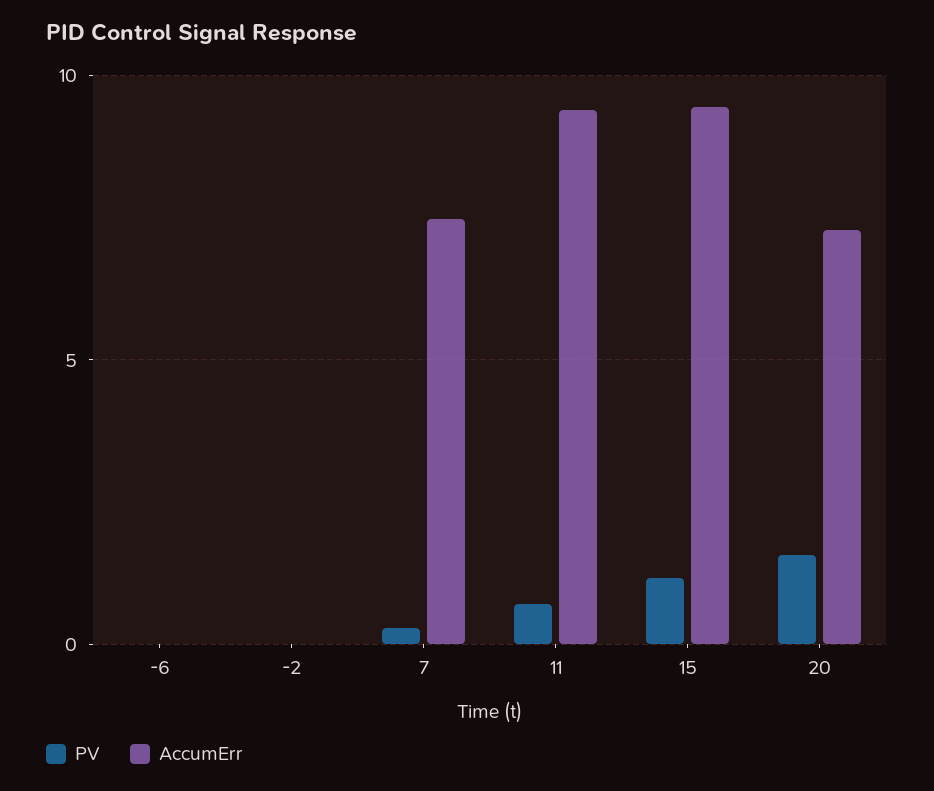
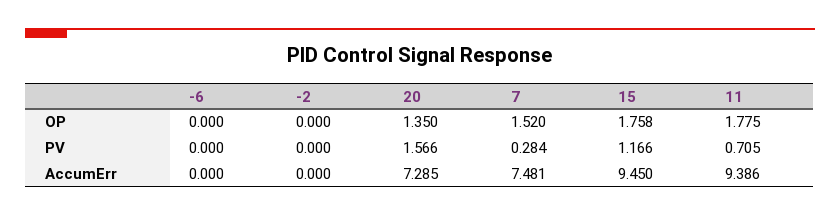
  {
    "PV": {
      "-6": 0,
      "-2": 0,
      "7": 0.284,
      "11": 0.705,
      "15": 1.166,
      "20": 1.566
    },
    "AccumErr": {
      "-6": 0,
      "-2": 0,
      "7": 7.481,
      "11": 9.386,
      "15": 9.45,
      "20": 7.285
-   }
+   },
+   "OP": {
+     "-6": 0,
+     "-2": 0,
+     "20": 1.35,
+     "7": 1.52,
+     "15": 1.758,
+     "11": 1.775
+   }
  }

